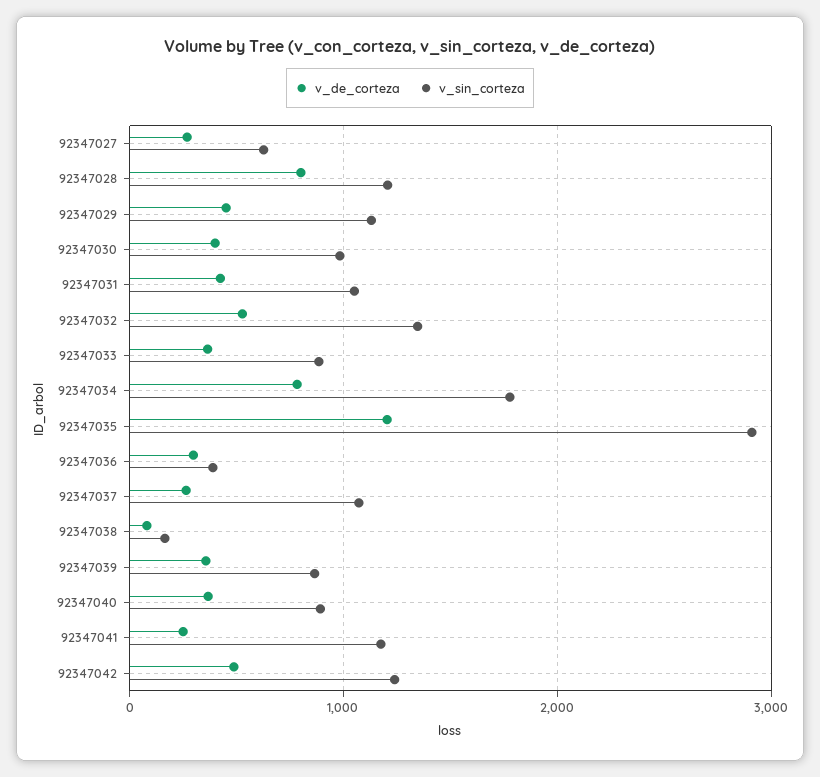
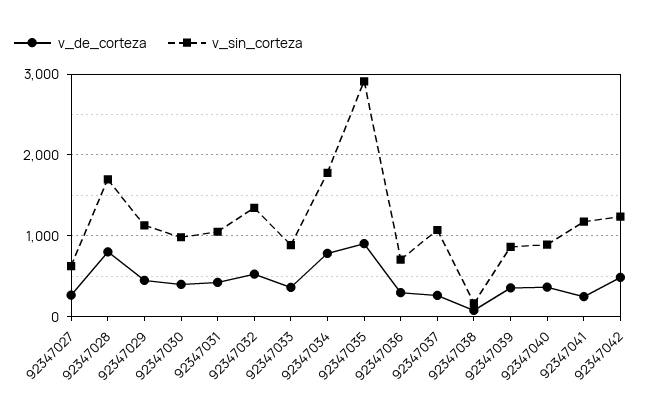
  {
    "v_de_corteza": {
      "92347027": 300,
      "92347028": 800,
      "92347029": 500,
      "92347030": 400,
      "92347031": 400,
      "92347032": 500,
      "92347033": 400,
      "92347034": 800,
-     "92347035": 1200,
+     "92347035": 900,
      "92347036": 300,
      "92347037": 300,
      "92347038": 100,
      "92347039": 400,
      "92347040": 400,
      "92347041": 300,
      "92347042": 500
    },
    "v_sin_corteza": {
      "92347027": 600,
-     "92347028": 1200,
+     "92347028": 1700,
      "92347029": 1100,
      "92347030": 1000,
      "92347031": 1100,
      "92347032": 1300,
      "92347033": 900,
      "92347034": 1800,
      "92347035": 2900,
-     "92347036": 400,
+     "92347036": 700,
      "92347037": 1100,
      "92347038": 200,
      "92347039": 900,
      "92347040": 900,
      "92347041": 1200,
      "92347042": 1200
    }
  }

